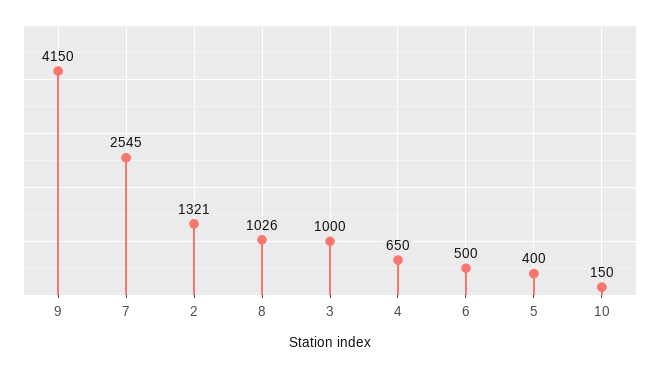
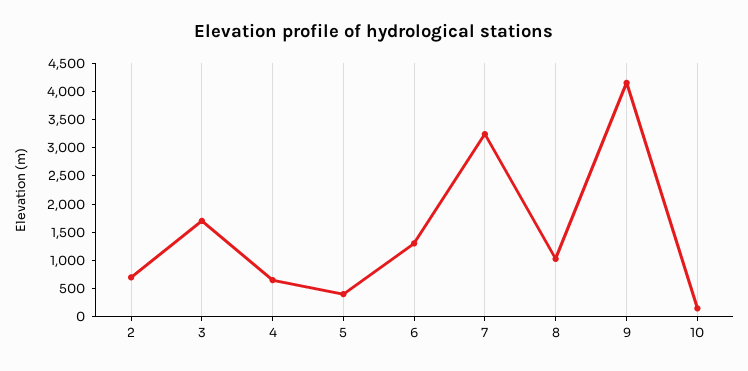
  {
    "9": 4150,
-   "7": 2545,
+   "7": 3250,
-   "2": 1321,
+   "2": 750,
    "8": 1026,
-   "3": 1000,
+   "3": 1750,
    "4": 650,
-   "6": 500,
+   "6": 1250,
    "5": 400,
    "10": 150
  }

